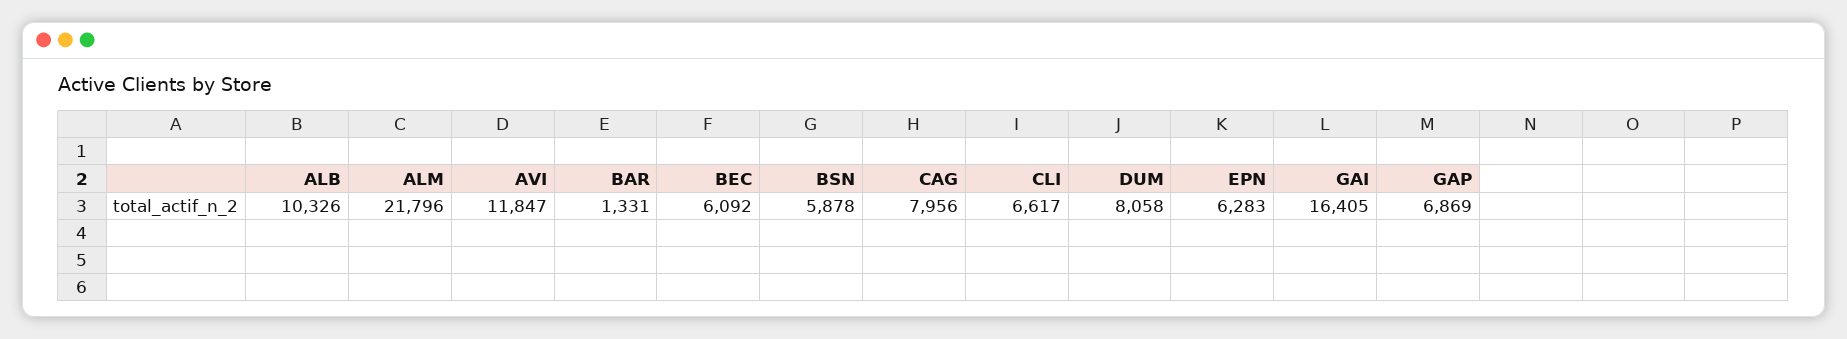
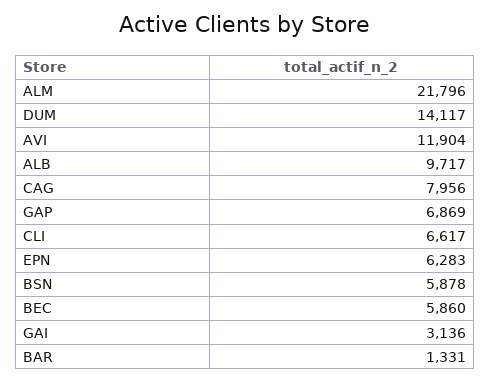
  {
-   "ALB": 10326,
+   "ALB": 9717,
    "ALM": 21796,
-   "AVI": 11847,
+   "AVI": 11904,
    "BAR": 1331,
-   "BEC": 6092,
+   "BEC": 5860,
    "BSN": 5878,
    "CAG": 7956,
    "CLI": 6617,
-   "DUM": 8058,
+   "DUM": 14117,
    "EPN": 6283,
-   "GAI": 16405,
+   "GAI": 3136,
    "GAP": 6869
  }

